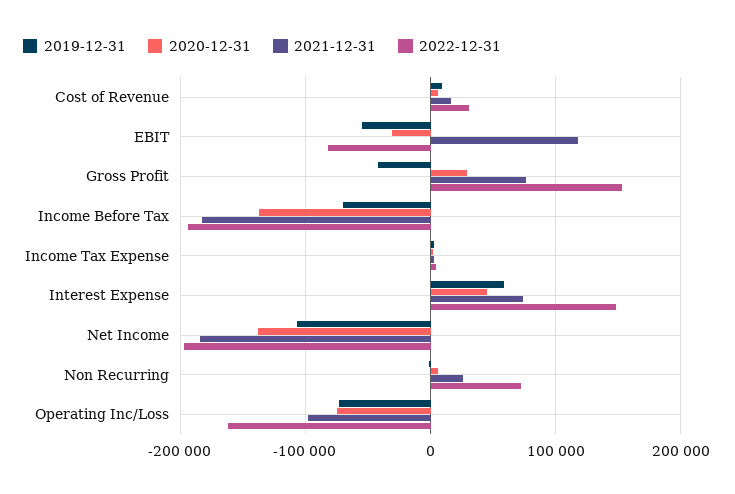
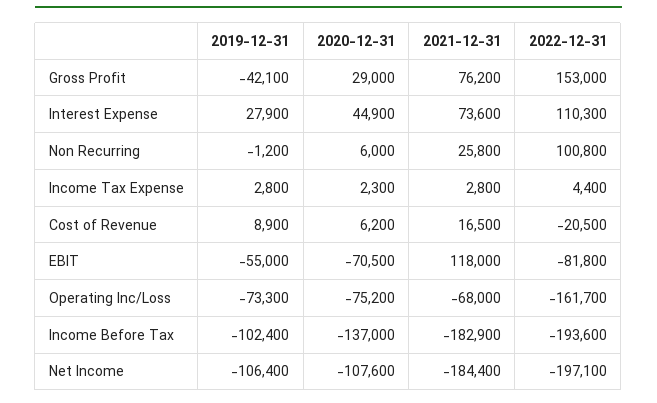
  {
    "2019-12-31": {
      "Cost of Revenue": 8900,
      "EBIT": -55000,
      "Gross Profit": -42100,
-     "Income Before Tax": -70000,
+     "Income Before Tax": -102400,
      "Income Tax Expense": 2800,
-     "Interest Expense": 60000,
+     "Interest Expense": 27900,
      "Net Income": -106400,
      "Non Recurring": -1200,
      "Operating Inc/Loss": -73300
    },
    "2020-12-31": {
      "Cost of Revenue": 6200,
-     "EBIT": -30000,
+     "EBIT": -70500,
      "Gross Profit": 29000,
      "Income Before Tax": -137000,
      "Income Tax Expense": 2300,
      "Interest Expense": 44900,
-     "Net Income": -140000,
+     "Net Income": -107600,
      "Non Recurring": 6000,
      "Operating Inc/Loss": -75200
    },
    "2021-12-31": {
      "Cost of Revenue": 16500,
      "EBIT": 118000,
      "Gross Profit": 76200,
      "Income Before Tax": -182900,
      "Income Tax Expense": 2800,
      "Interest Expense": 73600,
      "Net Income": -184400,
      "Non Recurring": 25800,
-     "Operating Inc/Loss": -100000
+     "Operating Inc/Loss": -68000
    },
    "2022-12-31": {
-     "Cost of Revenue": 30000,
+     "Cost of Revenue": -20500,
      "EBIT": -81800,
      "Gross Profit": 153000,
      "Income Before Tax": -193600,
      "Income Tax Expense": 4400,
-     "Interest Expense": 150000,
+     "Interest Expense": 110300,
      "Net Income": -197100,
-     "Non Recurring": 70000,
+     "Non Recurring": 100800,
      "Operating Inc/Loss": -161700
    }
  }

